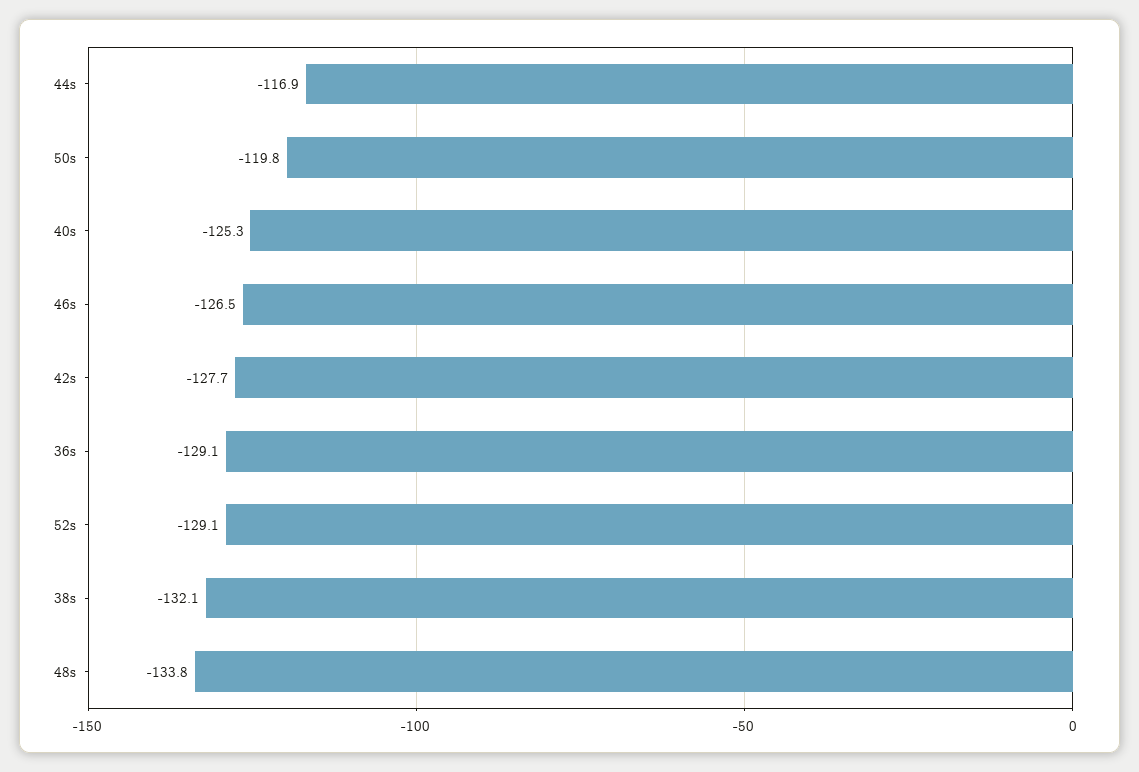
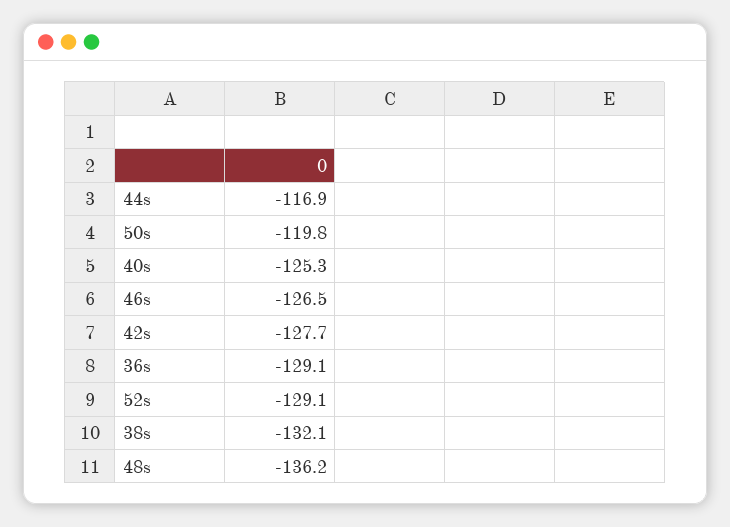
  {
    "44s": -116.9,
    "50s": -119.8,
    "40s": -125.3,
    "46s": -126.5,
    "42s": -127.7,
    "36s": -129.1,
    "52s": -129.1,
    "38s": -132.1,
-   "48s": -133.8
+   "48s": -136.2
  }

